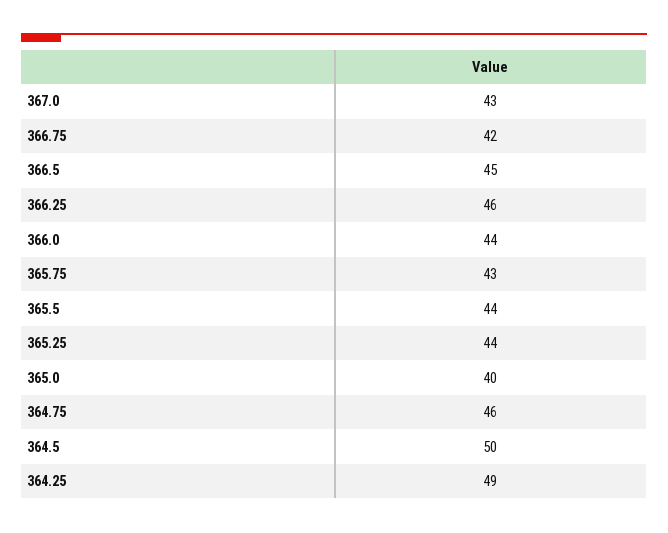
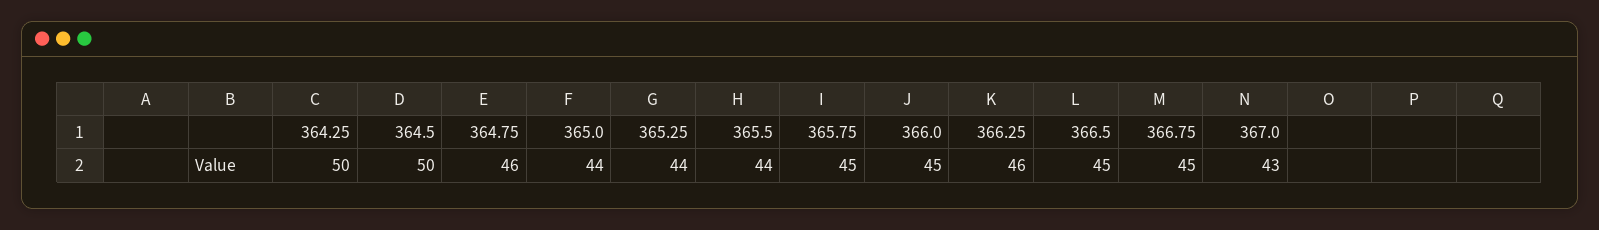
  {
    "367.0": 43,
-   "366.75": 42,
+   "366.75": 45,
    "366.5": 45,
    "366.25": 46,
-   "366.0": 44,
+   "366.0": 45,
-   "365.75": 43,
+   "365.75": 45,
    "365.5": 44,
    "365.25": 44,
-   "365.0": 40,
+   "365.0": 44,
    "364.75": 46,
    "364.5": 50,
-   "364.25": 49
+   "364.25": 50
  }

